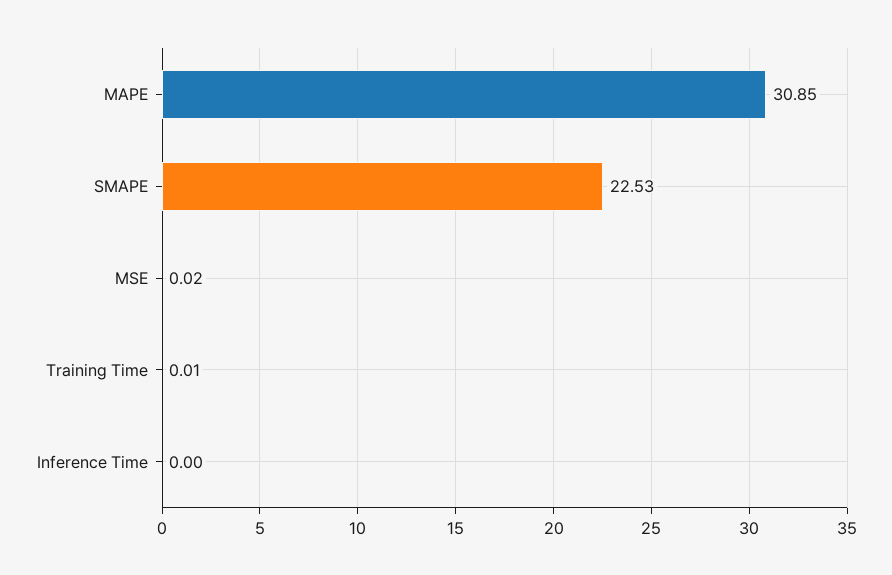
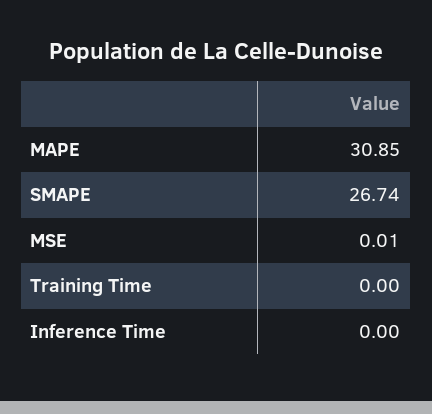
  {
    "MAPE": 30.85,
-   "SMAPE": 22.53,
+   "SMAPE": 26.74,
-   "MSE": 0.02,
+   "MSE": 0.01,
-   "Training Time": 0.01,
+   "Training Time": 0,
    "Inference Time": 0
  }

